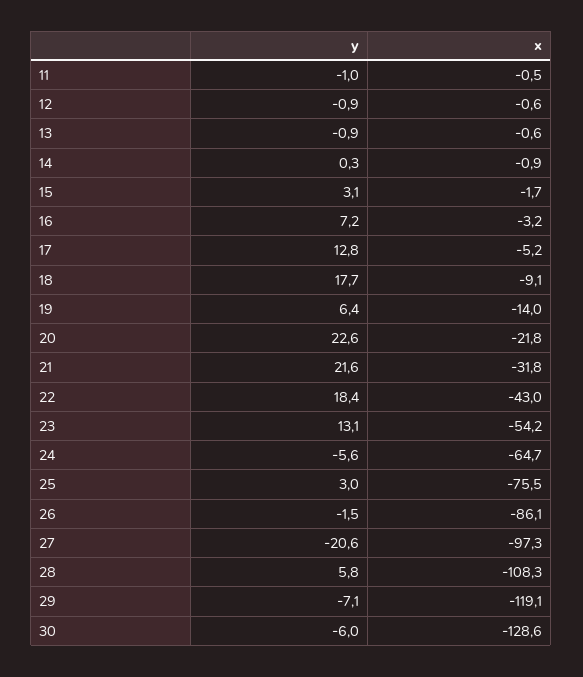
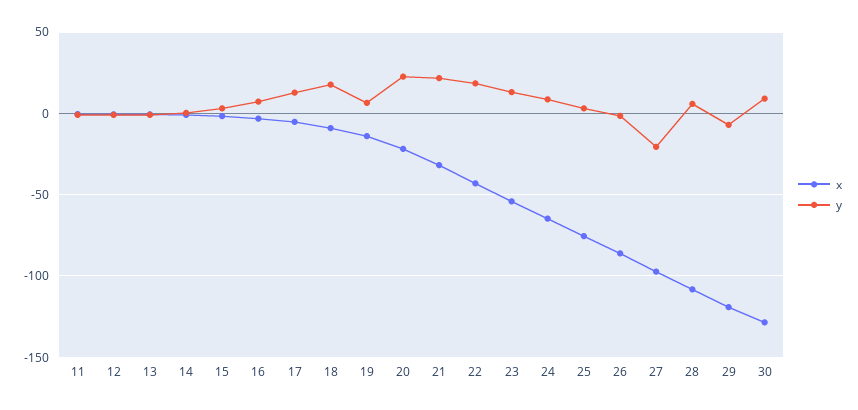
  {
    "y": {
      "11": -1,
      "12": -0.9,
      "13": -0.9,
      "14": 0.3,
      "15": 3.1,
      "16": 7.2,
      "17": 12.8,
      "18": 17.7,
      "19": 6.4,
      "20": 22.6,
      "21": 21.6,
      "22": 18.4,
      "23": 13.1,
-     "24": -5.6,
+     "24": 10,
      "25": 3,
      "26": -1.5,
      "27": -20.6,
      "28": 5.8,
      "29": -7.1,
-     "30": -6
+     "30": 10
    },
    "x": {
      "11": -0.5,
      "12": -0.6,
      "13": -0.6,
      "14": -0.9,
      "15": -1.7,
      "16": -3.2,
      "17": -5.2,
      "18": -9.1,
      "19": -14,
      "20": -21.8,
      "21": -31.8,
      "22": -43,
      "23": -54.2,
      "24": -64.7,
      "25": -75.5,
      "26": -86.1,
      "27": -97.3,
      "28": -108.3,
      "29": -119.1,
      "30": -128.6
    }
  }

